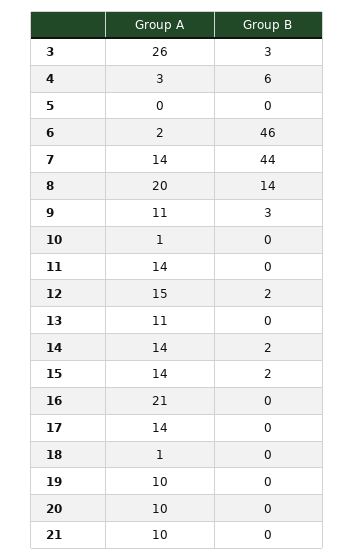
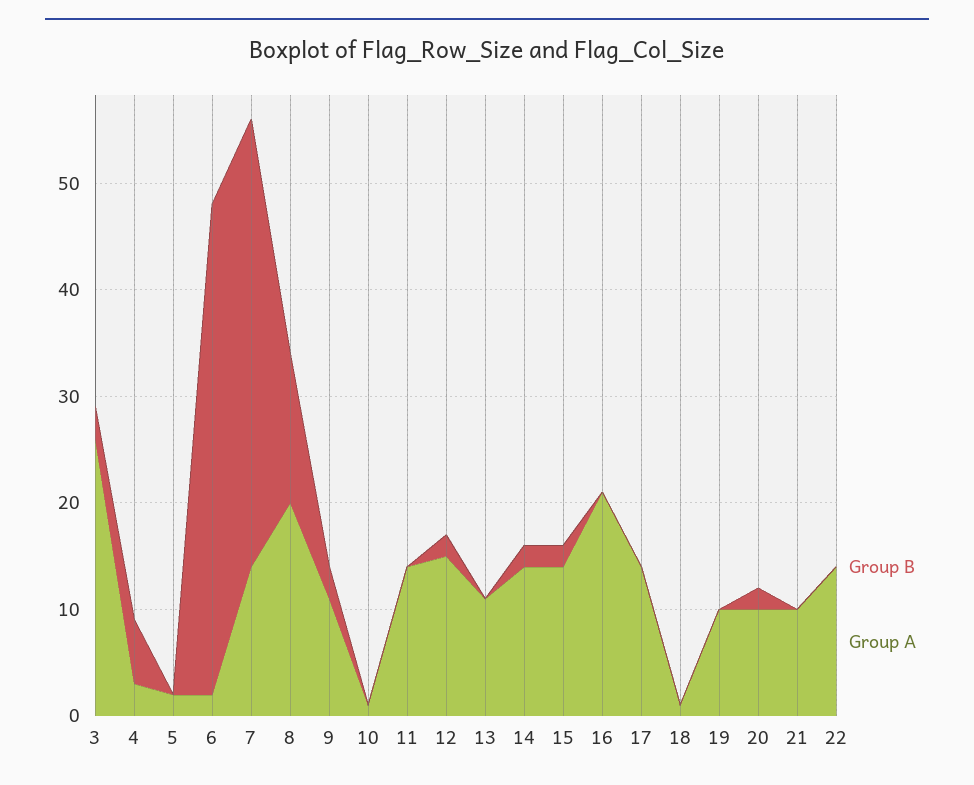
  {
    "Group A": {
      "3": 26,
      "4": 3,
-     "5": 0,
+     "5": 2,
      "6": 2,
      "7": 14,
      "8": 20,
      "9": 11,
      "10": 1,
      "11": 14,
      "12": 15,
      "13": 11,
      "14": 14,
      "15": 14,
      "16": 21,
      "17": 14,
      "18": 1,
      "19": 10,
      "20": 10,
-     "21": 10
+     "21": 10,
+     "22": 14
    },
    "Group B": {
      "3": 3,
      "4": 6,
      "5": 0,
      "6": 46,
-     "7": 44,
+     "7": 42,
      "8": 14,
      "9": 3,
      "10": 0,
      "11": 0,
      "12": 2,
      "13": 0,
      "14": 2,
      "15": 2,
      "16": 0,
      "17": 0,
      "18": 0,
      "19": 0,
-     "20": 0,
+     "20": 2,
-     "21": 0
+     "21": 0,
+     "22": 0
    }
  }

